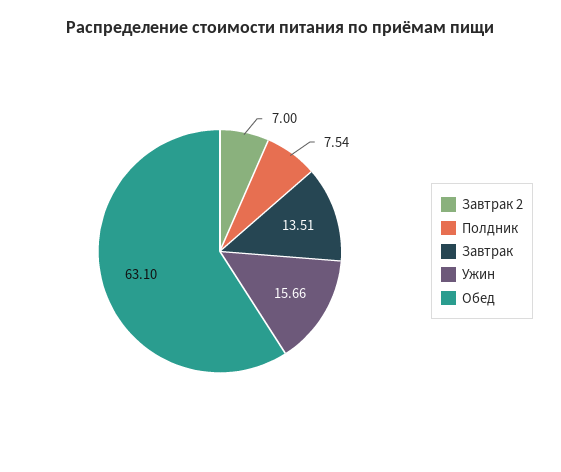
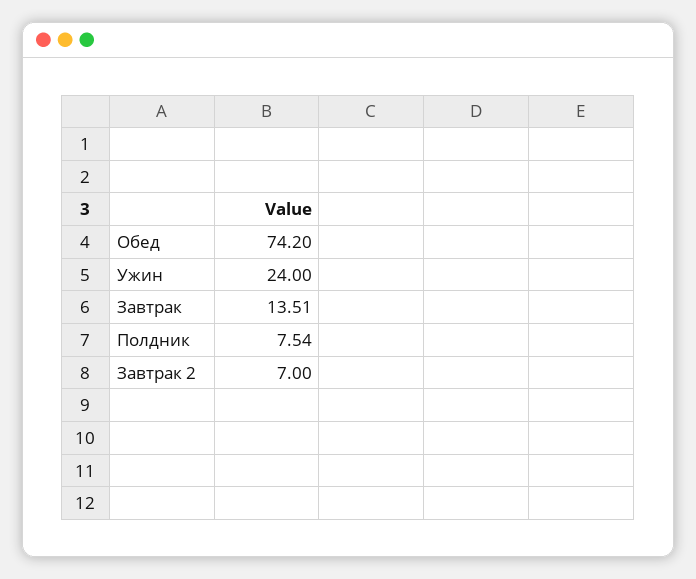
  {
    "Завтрак 2": 7,
    "Полдник": 7.54,
    "Завтрак": 13.51,
-   "Ужин": 15.66,
+   "Ужин": 24,
-   "Обед": 63.1
+   "Обед": 74.2
  }

